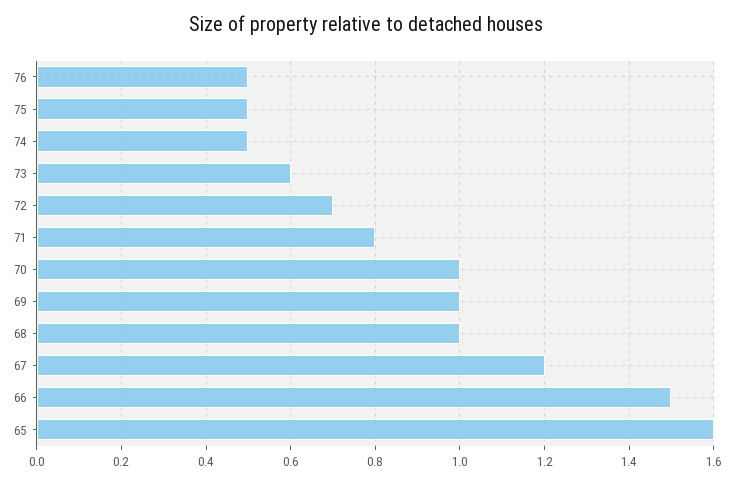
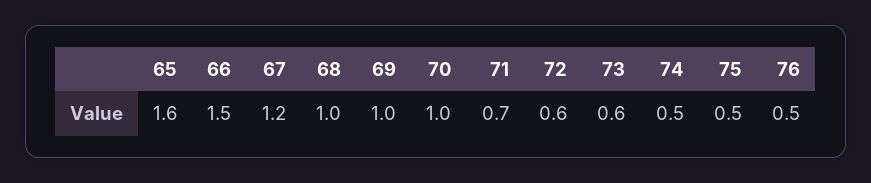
  {
    "76": 0.5,
    "75": 0.5,
    "74": 0.5,
    "73": 0.6,
-   "72": 0.7,
+   "72": 0.6,
-   "71": 0.8,
+   "71": 0.7,
    "70": 1,
    "69": 1,
    "68": 1,
    "67": 1.2,
    "66": 1.5,
    "65": 1.6
  }

